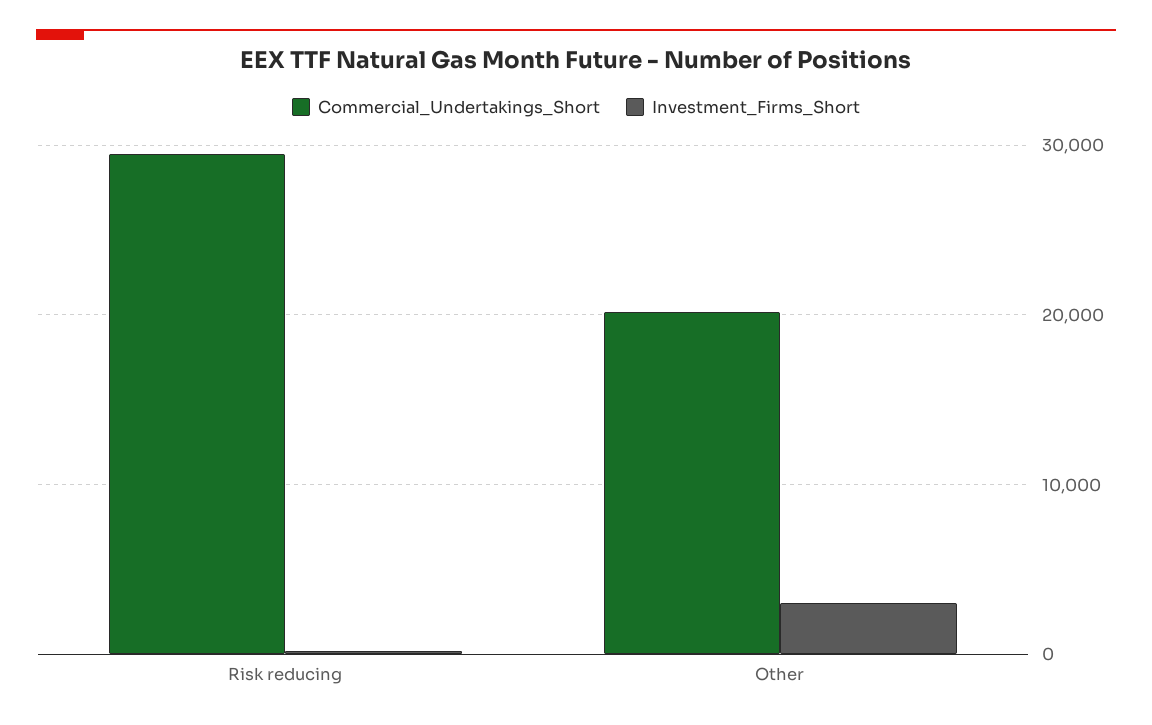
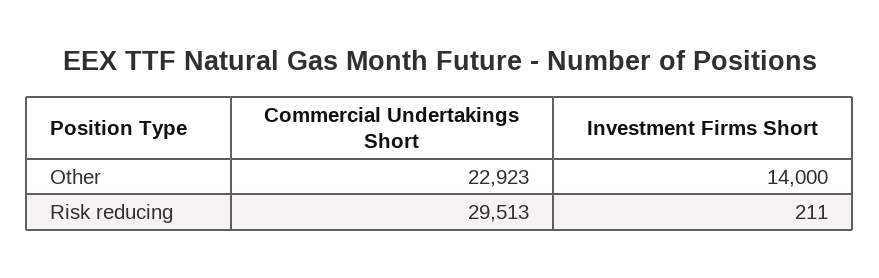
  {
    "Commercial_Undertakings_Short": {
      "Risk reducing": 29513,
-     "Other": 20000
+     "Other": 22923
    },
    "Investment_Firms_Short": {
      "Risk reducing": 211,
-     "Other": 3000
+     "Other": 14000
    }
  }

